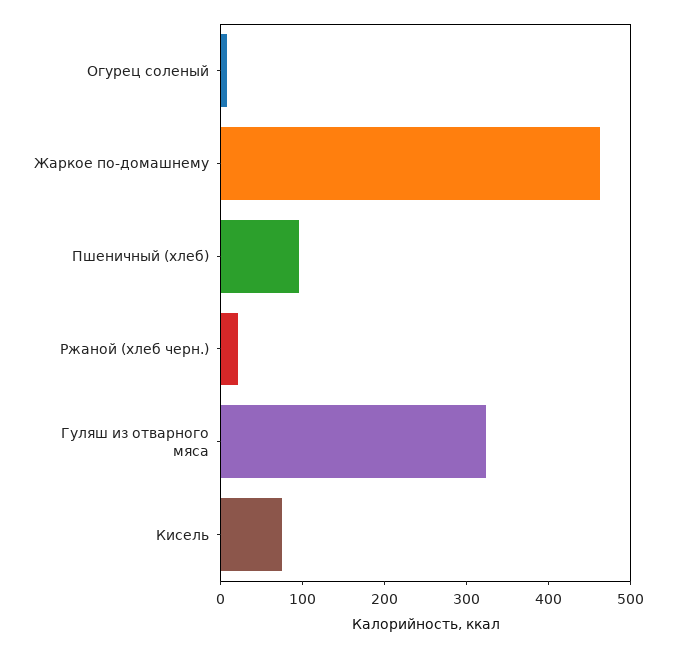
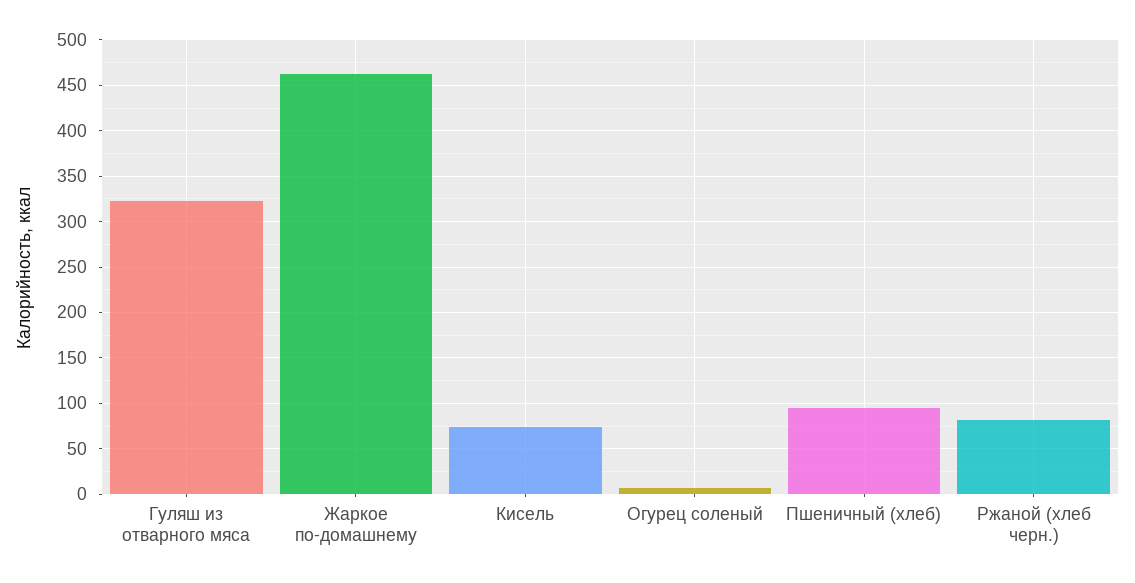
  {
    "Огурец соленый": 10,
    "Жаркое по-домашнему": 460,
    "Пшеничный (хлеб)": 100,
-   "Ржаной (хлеб черн.)": 20,
+   "Ржаной (хлеб черн.)": 80,
    "Гуляш из отварного мяса": 320,
    "Кисель": 70
  }

